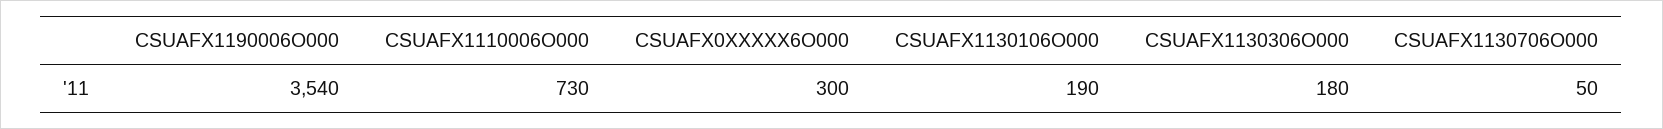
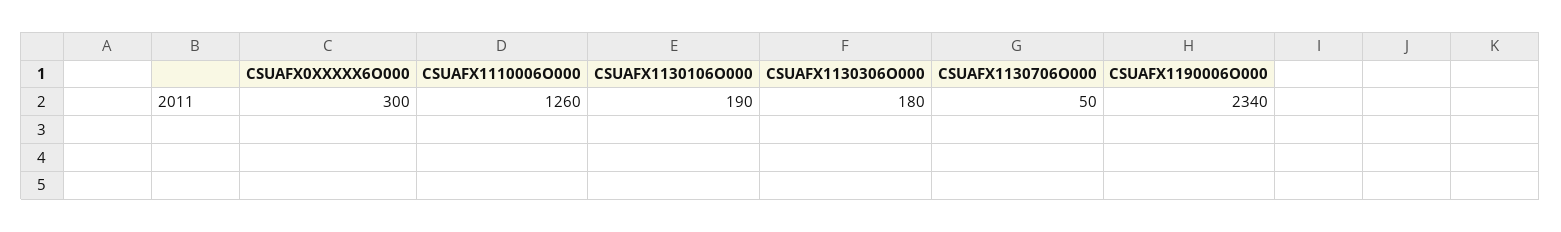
  {
-   "CSUAFX1190006O000": 3540,
+   "CSUAFX1190006O000": 2340,
-   "CSUAFX1110006O000": 730,
+   "CSUAFX1110006O000": 1260,
    "CSUAFX0XXXXX6O000": 300,
    "CSUAFX1130106O000": 190,
    "CSUAFX1130306O000": 180,
    "CSUAFX1130706O000": 50
  }

